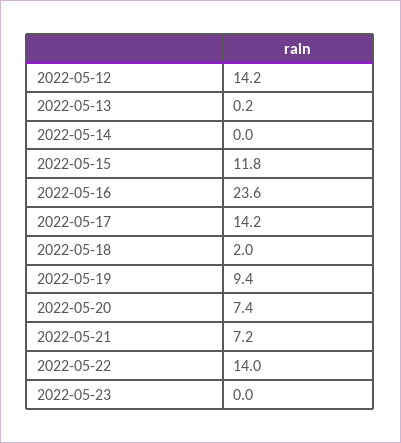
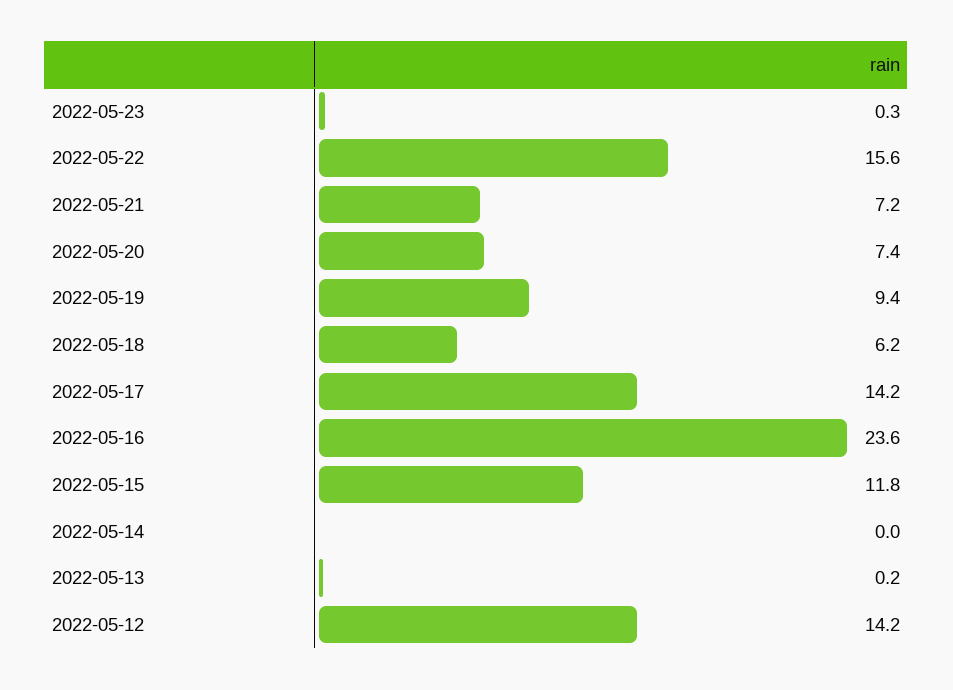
  {
    "2022-05-12": 14.2,
    "2022-05-13": 0.2,
    "2022-05-14": 0,
    "2022-05-15": 11.8,
    "2022-05-16": 23.6,
    "2022-05-17": 14.2,
-   "2022-05-18": 2,
+   "2022-05-18": 6.2,
    "2022-05-19": 9.4,
    "2022-05-20": 7.4,
    "2022-05-21": 7.2,
-   "2022-05-22": 14,
+   "2022-05-22": 15.6,
-   "2022-05-23": 0
+   "2022-05-23": 0.3
  }

